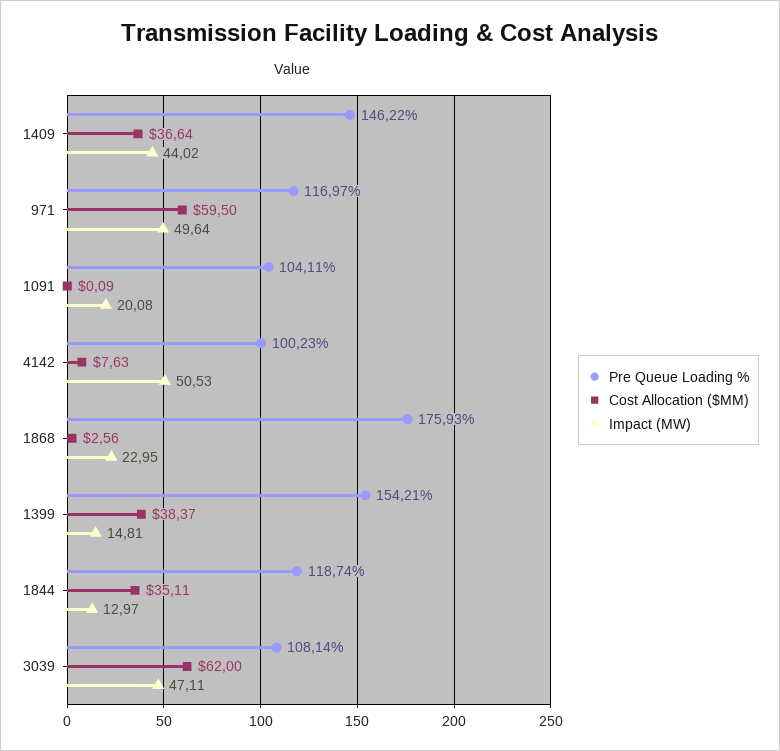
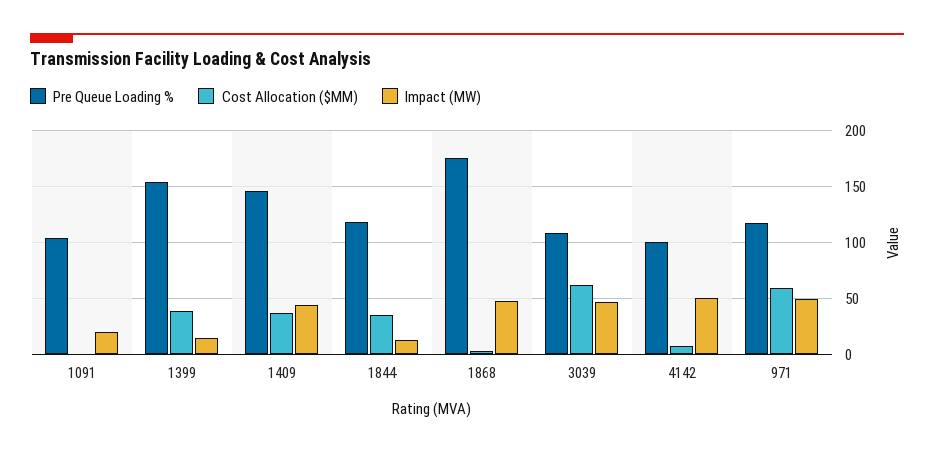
  {
    "Pre Queue Loading %": {
      "1409": 146.22,
      "971": 116.97,
      "1091": 104.11,
      "4142": 100.23,
      "1868": 175.93,
      "1399": 154.21,
      "1844": 118.74,
      "3039": 108.14
    },
    "Cost Allocation ($MM)": {
      "1409": 36.64,
      "971": 59.5,
      "1091": 0.09,
      "4142": 7.63,
      "1868": 2.56,
      "1399": 38.37,
      "1844": 35.11,
      "3039": 62
    },
    "Impact (MW)": {
      "1409": 44.02,
      "971": 49.64,
      "1091": 20.08,
      "4142": 50.53,
-     "1868": 22.95,
+     "1868": 50,
      "1399": 14.81,
      "1844": 12.97,
      "3039": 47.11
    }
  }

